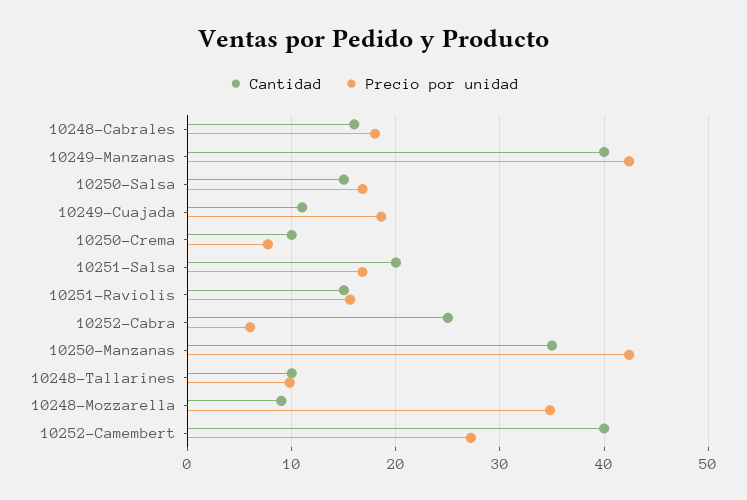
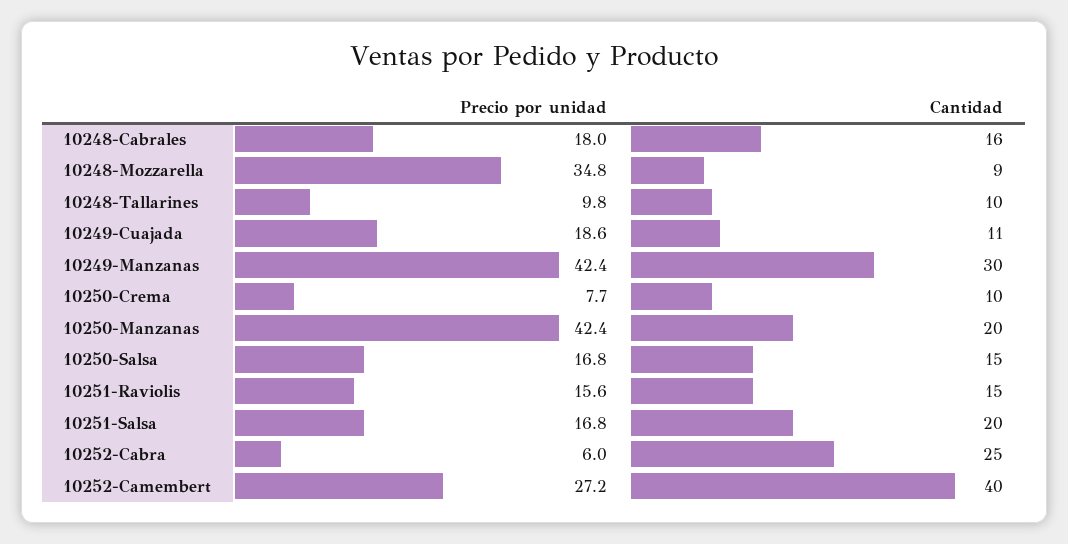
  {
    "Cantidad": {
      "10248-Cabrales": 16,
-     "10249-Manzanas": 40,
+     "10249-Manzanas": 30,
      "10250-Salsa": 15,
      "10249-Cuajada": 11,
      "10250-Crema": 10,
      "10251-Salsa": 20,
      "10251-Raviolis": 15,
      "10252-Cabra": 25,
-     "10250-Manzanas": 35,
+     "10250-Manzanas": 20,
      "10248-Tallarines": 10,
      "10248-Mozzarella": 9,
      "10252-Camembert": 40
    },
    "Precio por unidad": {
      "10248-Cabrales": 18,
      "10249-Manzanas": 42.4,
      "10250-Salsa": 16.8,
      "10249-Cuajada": 18.6,
      "10250-Crema": 7.7,
      "10251-Salsa": 16.8,
      "10251-Raviolis": 15.6,
      "10252-Cabra": 6,
      "10250-Manzanas": 42.4,
      "10248-Tallarines": 9.8,
      "10248-Mozzarella": 34.8,
      "10252-Camembert": 27.2
    }
  }

